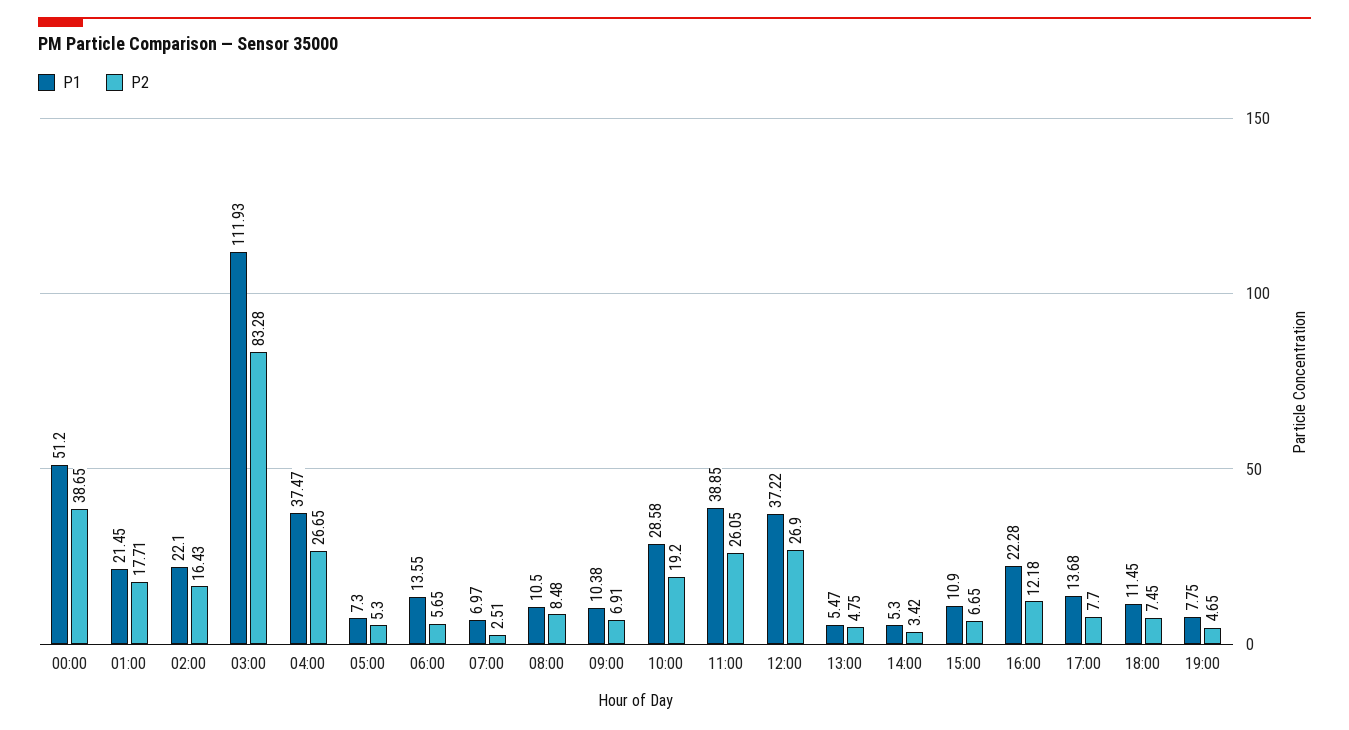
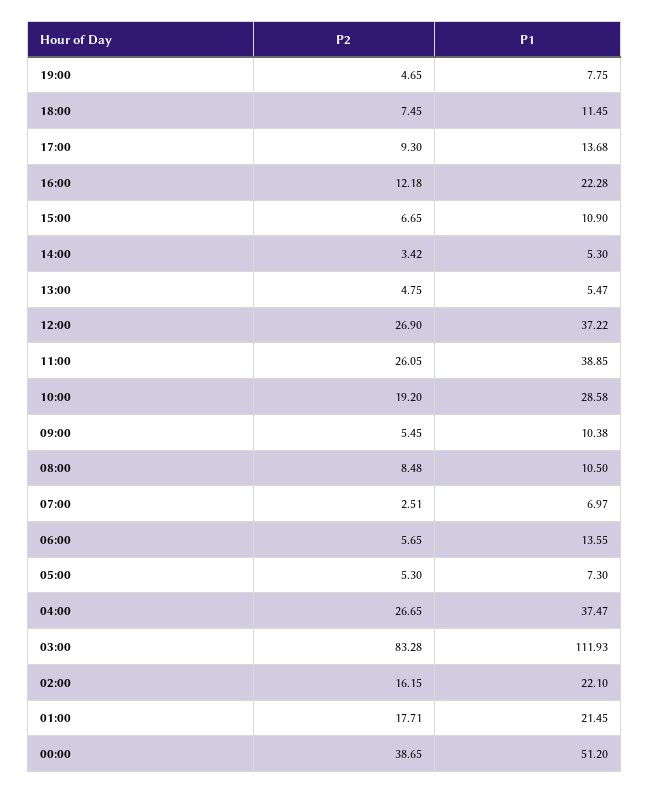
  {
    "P1": {
      "00:00": 51.2,
      "01:00": 21.45,
      "02:00": 22.1,
      "03:00": 111.93,
      "04:00": 37.47,
      "05:00": 7.3,
      "06:00": 13.55,
      "07:00": 6.97,
      "08:00": 10.5,
      "09:00": 10.38,
      "10:00": 28.58,
      "11:00": 38.85,
      "12:00": 37.22,
      "13:00": 5.47,
      "14:00": 5.3,
      "15:00": 10.9,
      "16:00": 22.28,
      "17:00": 13.68,
      "18:00": 11.45,
      "19:00": 7.75
    },
    "P2": {
      "00:00": 38.65,
      "01:00": 17.71,
-     "02:00": 16.43,
+     "02:00": 16.15,
      "03:00": 83.28,
      "04:00": 26.65,
      "05:00": 5.3,
      "06:00": 5.65,
      "07:00": 2.51,
      "08:00": 8.48,
-     "09:00": 6.91,
+     "09:00": 5.45,
      "10:00": 19.2,
      "11:00": 26.05,
      "12:00": 26.9,
      "13:00": 4.75,
      "14:00": 3.42,
      "15:00": 6.65,
      "16:00": 12.18,
-     "17:00": 7.7,
+     "17:00": 9.3,
      "18:00": 7.45,
      "19:00": 4.65
    }
  }

